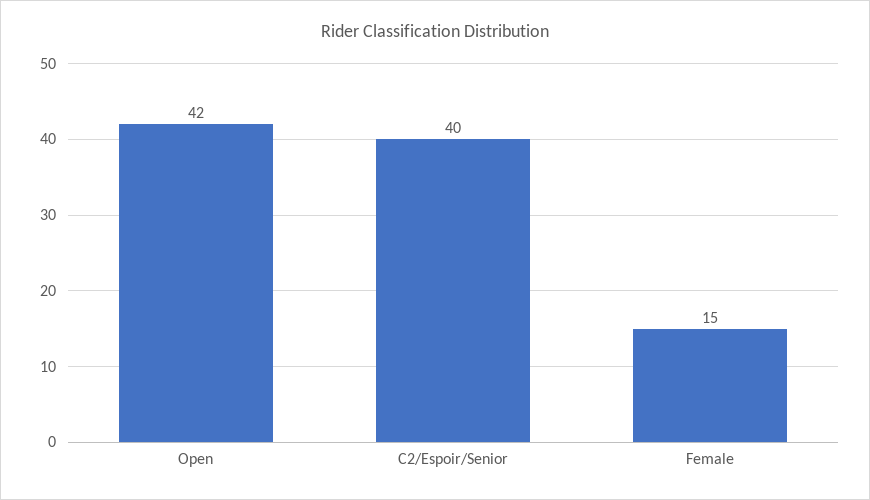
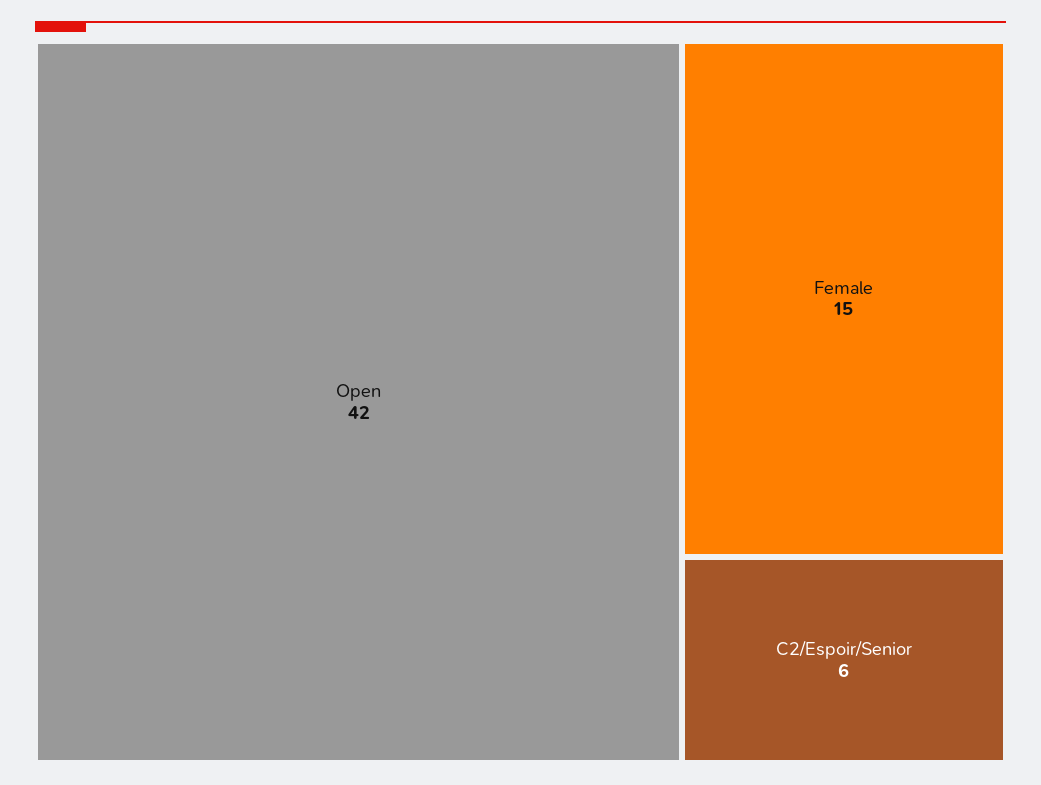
  {
    "Open": 42,
-   "C2/Espoir/Senior": 40,
+   "C2/Espoir/Senior": 6,
    "Female": 15
  }

